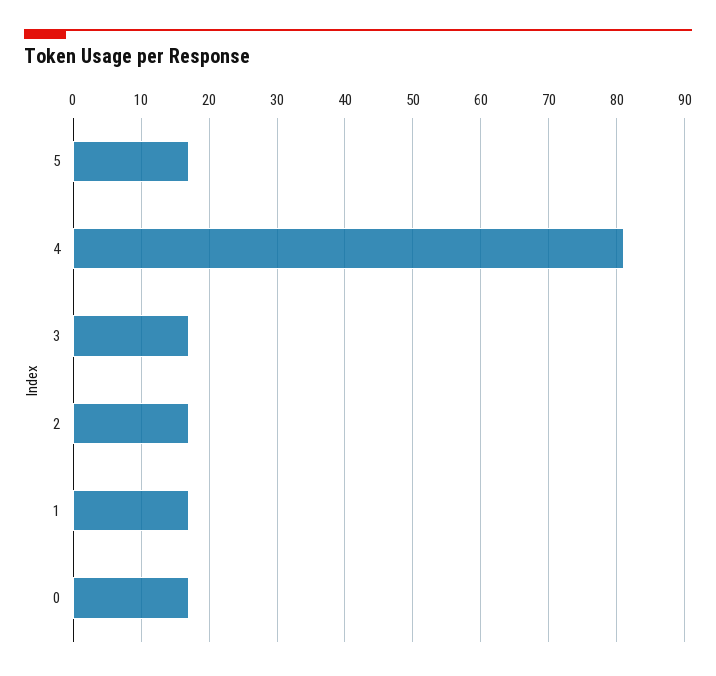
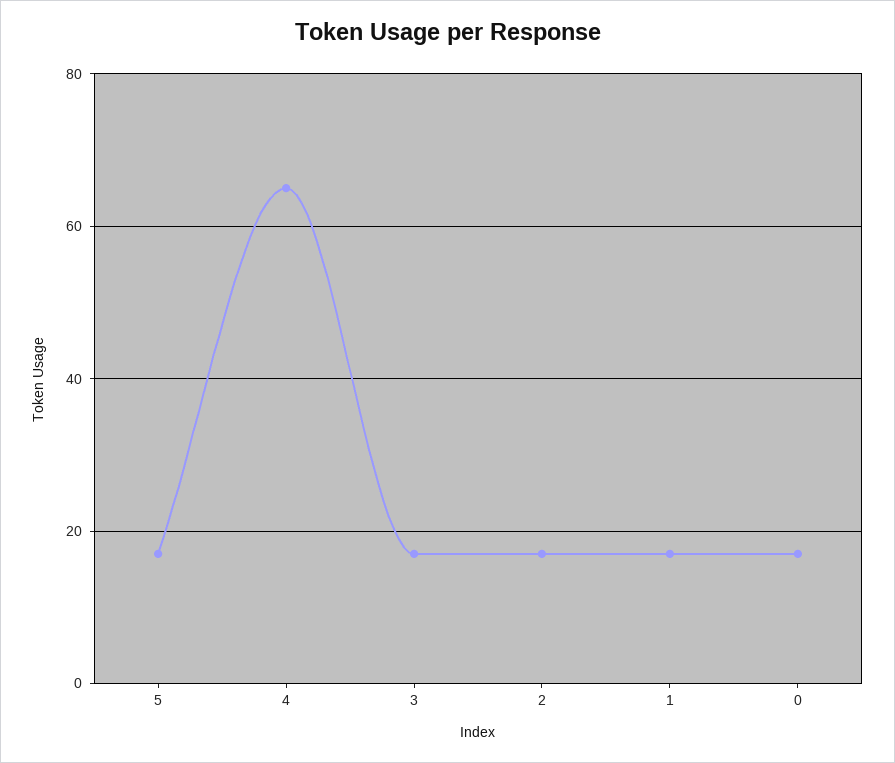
  {
    "5": 17,
-   "4": 81,
+   "4": 65,
    "3": 17,
    "2": 17,
    "1": 17,
    "0": 17
  }

